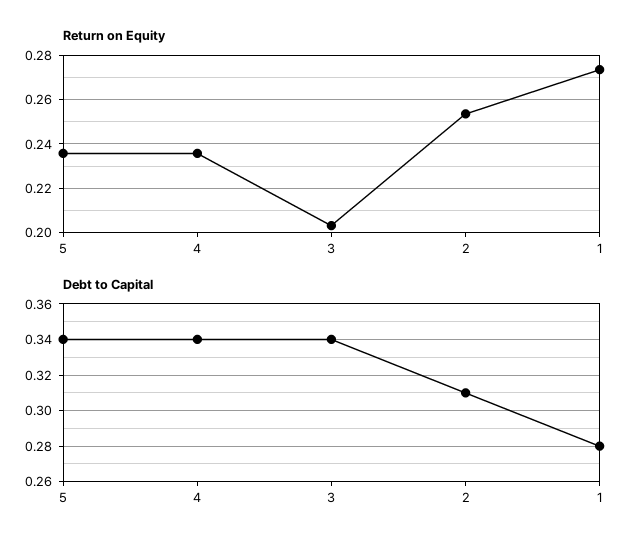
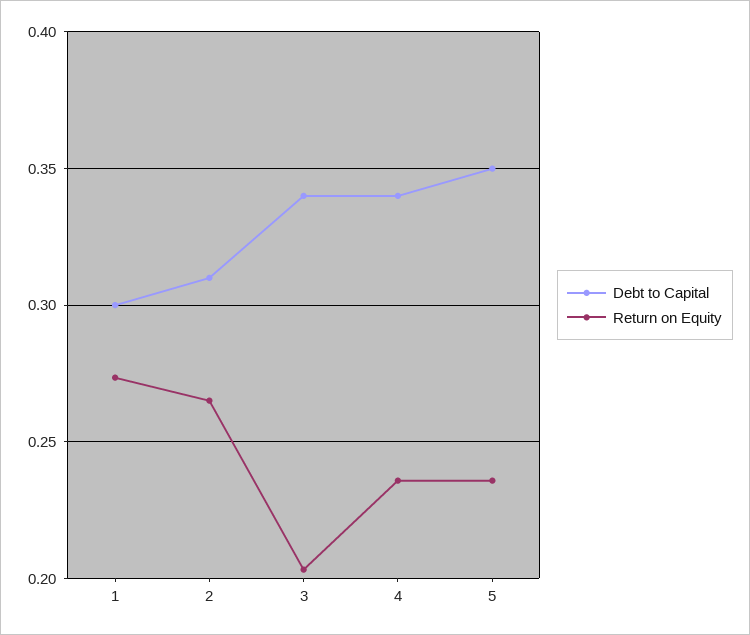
  {
    "Return on Equity": {
      "5": 0.235,
      "4": 0.235,
      "3": 0.205,
-     "2": 0.255,
+     "2": 0.265,
      "1": 0.275
    },
    "Debt to Capital": {
-     "5": 0.34,
+     "5": 0.35,
      "4": 0.34,
      "3": 0.34,
      "2": 0.31,
-     "1": 0.28
+     "1": 0.3
    }
  }

